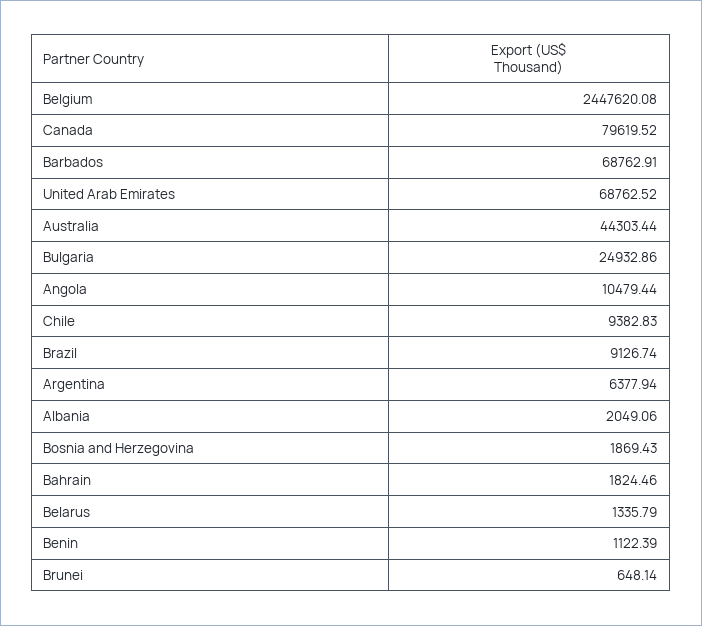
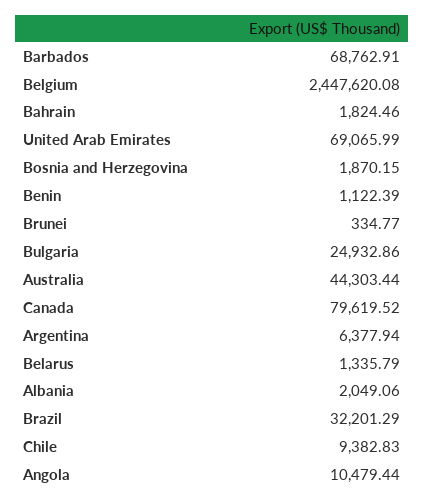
  {
    "Belgium": 2447620.08,
    "Canada": 79619.52,
    "Barbados": 68762.91,
-   "United Arab Emirates": 68762.52,
+   "United Arab Emirates": 69065.99,
    "Australia": 44303.44,
    "Bulgaria": 24932.86,
    "Angola": 10479.44,
    "Chile": 9382.83,
-   "Brazil": 9126.74,
+   "Brazil": 32201.29,
    "Argentina": 6377.94,
    "Albania": 2049.06,
-   "Bosnia and Herzegovina": 1869.43,
+   "Bosnia and Herzegovina": 1870.15,
    "Bahrain": 1824.46,
    "Belarus": 1335.79,
    "Benin": 1122.39,
-   "Brunei": 648.14
+   "Brunei": 334.77
  }

